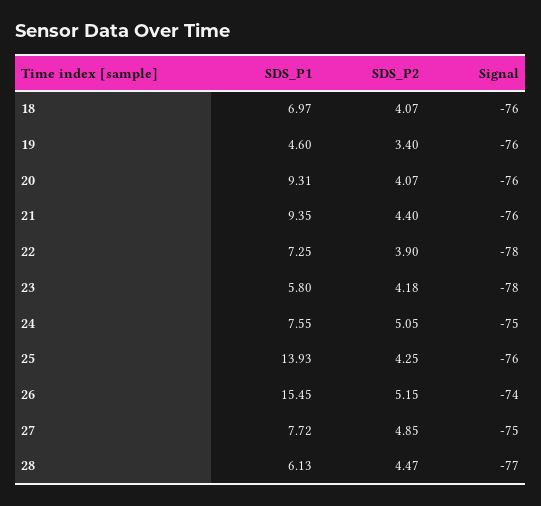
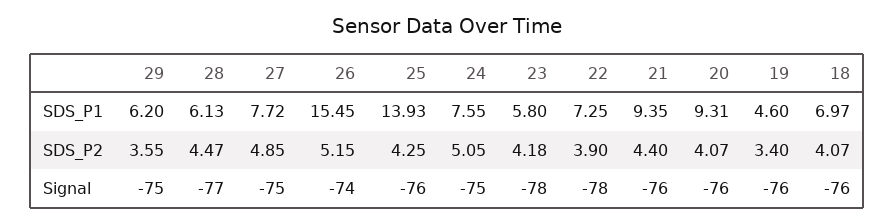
  {
    "SDS_P1": {
      "18": 6.97,
      "19": 4.6,
      "20": 9.31,
      "21": 9.35,
      "22": 7.25,
      "23": 5.8,
      "24": 7.55,
      "25": 13.93,
      "26": 15.45,
      "27": 7.72,
-     "28": 6.13
+     "28": 6.13,
+     "29": 6.2
    },
    "SDS_P2": {
      "18": 4.07,
      "19": 3.4,
      "20": 4.07,
      "21": 4.4,
      "22": 3.9,
      "23": 4.18,
      "24": 5.05,
      "25": 4.25,
      "26": 5.15,
      "27": 4.85,
-     "28": 4.47
+     "28": 4.47,
+     "29": 3.55
    },
    "Signal": {
      "18": -76,
      "19": -76,
      "20": -76,
      "21": -76,
      "22": -78,
      "23": -78,
      "24": -75,
      "25": -76,
      "26": -74,
      "27": -75,
-     "28": -77
+     "28": -77,
+     "29": -75
    }
  }

